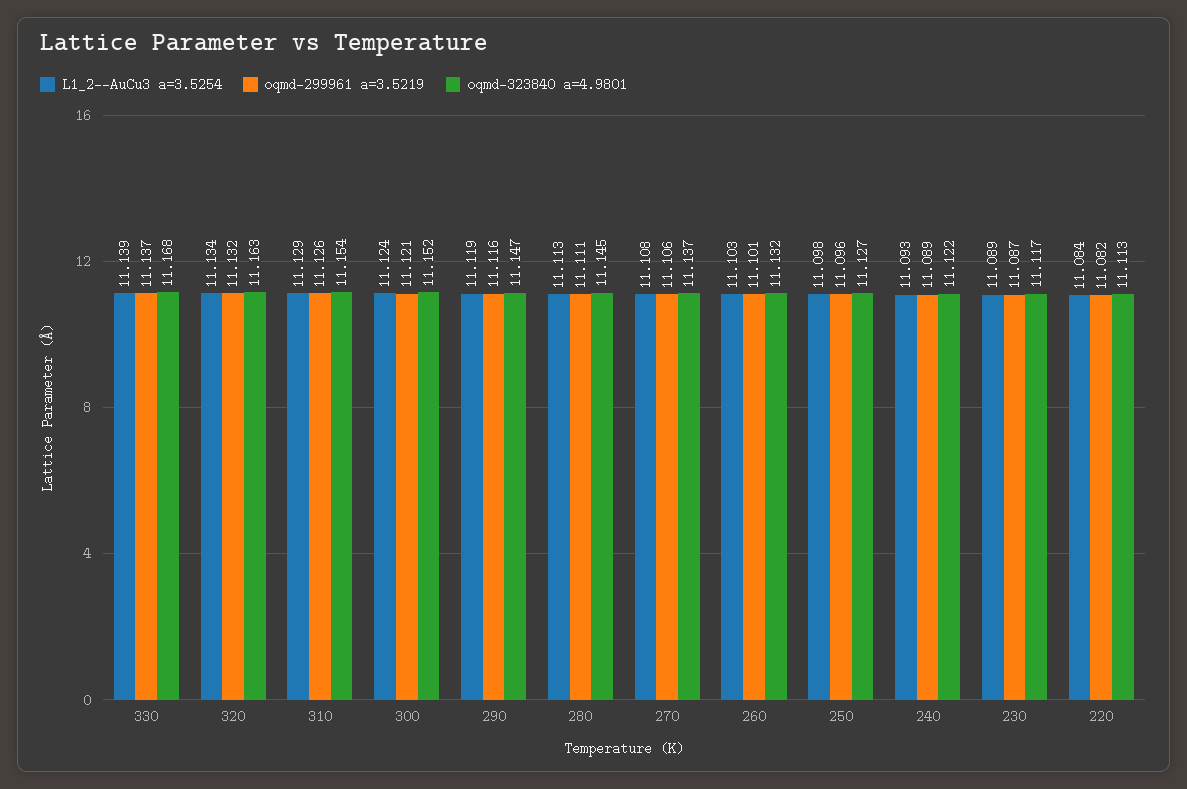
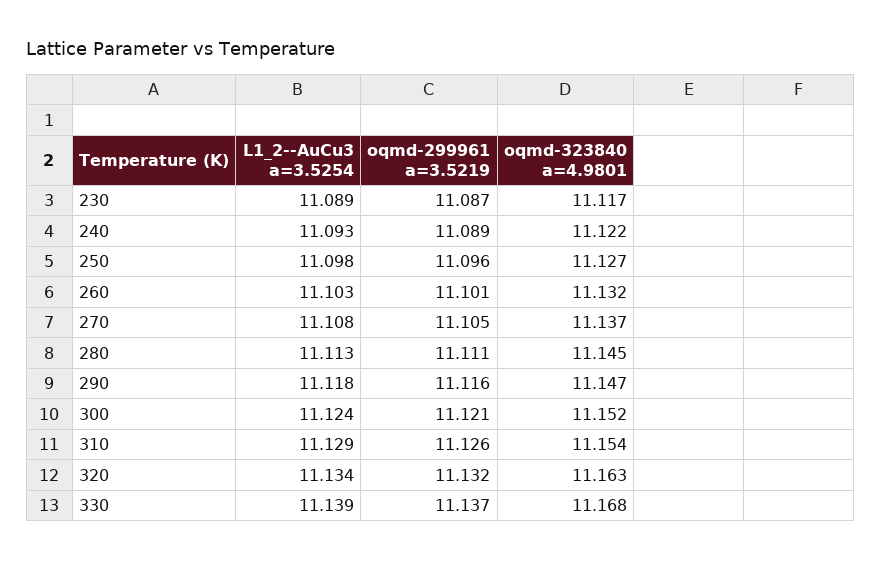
  {
    "L1_2--AuCu3 a=3.5254": {
      "330": 11.139,
      "320": 11.134,
      "310": 11.129,
      "300": 11.124,
-     "290": 11.119,
+     "290": 11.118,
      "280": 11.113,
      "270": 11.108,
      "260": 11.103,
      "250": 11.098,
      "240": 11.093,
-     "230": 11.089,
+     "230": 11.089
-     "220": 11.084
    },
    "oqmd-299961 a=3.5219": {
      "330": 11.137,
      "320": 11.132,
      "310": 11.126,
      "300": 11.121,
      "290": 11.116,
      "280": 11.111,
-     "270": 11.106,
+     "270": 11.105,
      "260": 11.101,
      "250": 11.096,
      "240": 11.089,
-     "230": 11.087,
+     "230": 11.087
-     "220": 11.082
    },
    "oqmd-323840 a=4.9801": {
      "330": 11.168,
      "320": 11.163,
      "310": 11.154,
      "300": 11.152,
      "290": 11.147,
      "280": 11.145,
      "270": 11.137,
      "260": 11.132,
      "250": 11.127,
      "240": 11.122,
-     "230": 11.117,
+     "230": 11.117
-     "220": 11.113
    }
  }

